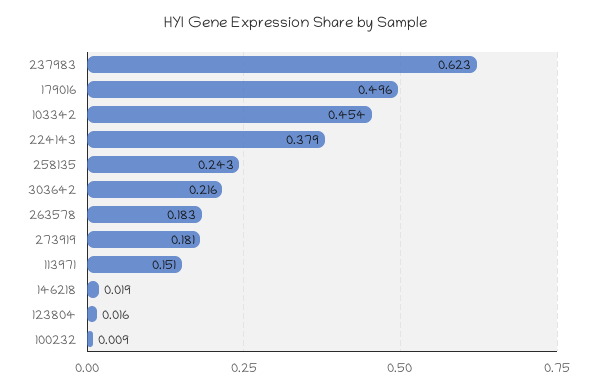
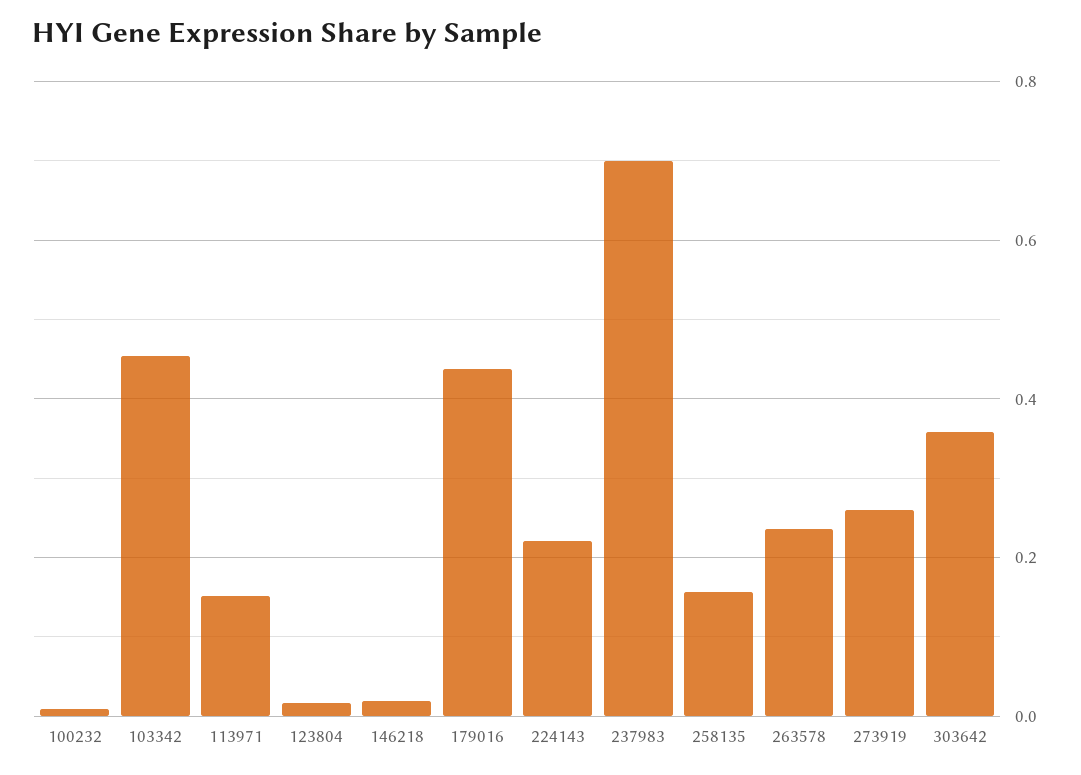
  {
-   "237983": 0.623,
+   "237983": 0.7,
-   "179016": 0.496,
+   "179016": 0.44,
    "103342": 0.454,
-   "224143": 0.379,
+   "224143": 0.22,
-   "258135": 0.243,
+   "258135": 0.16,
-   "303642": 0.216,
+   "303642": 0.36,
-   "263578": 0.183,
+   "263578": 0.24,
-   "273919": 0.181,
+   "273919": 0.26,
    "113971": 0.151,
    "146218": 0.019,
    "123804": 0.016,
    "100232": 0.009
  }

